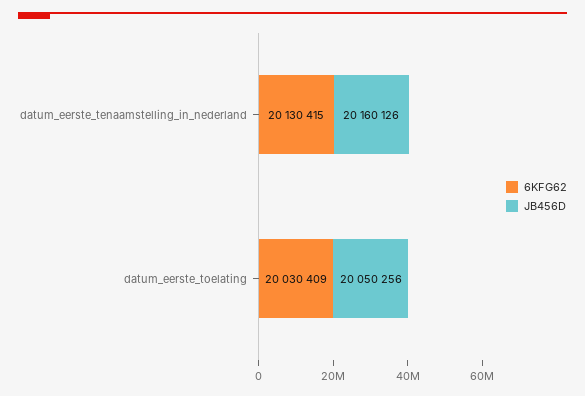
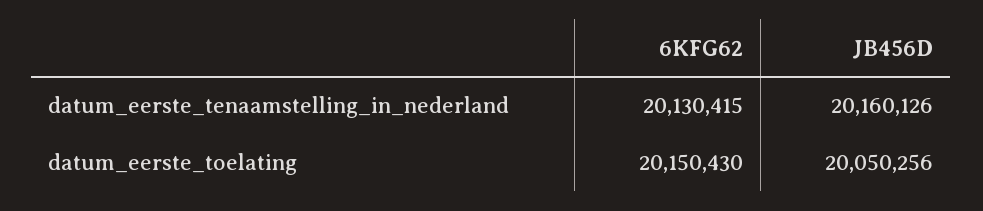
  {
    "6KFG62": {
      "datum_eerste_tenaamstelling_in_nederland": 20130415,
-     "datum_eerste_toelating": 20030409
+     "datum_eerste_toelating": 20150430
    },
    "JB456D": {
      "datum_eerste_tenaamstelling_in_nederland": 20160126,
      "datum_eerste_toelating": 20050256
    }
  }

